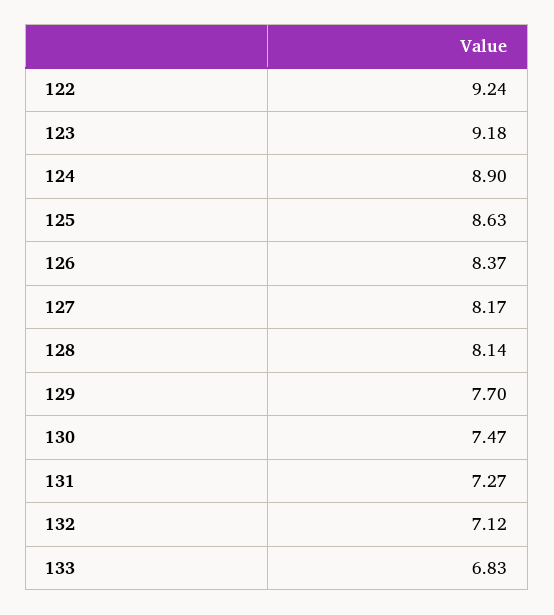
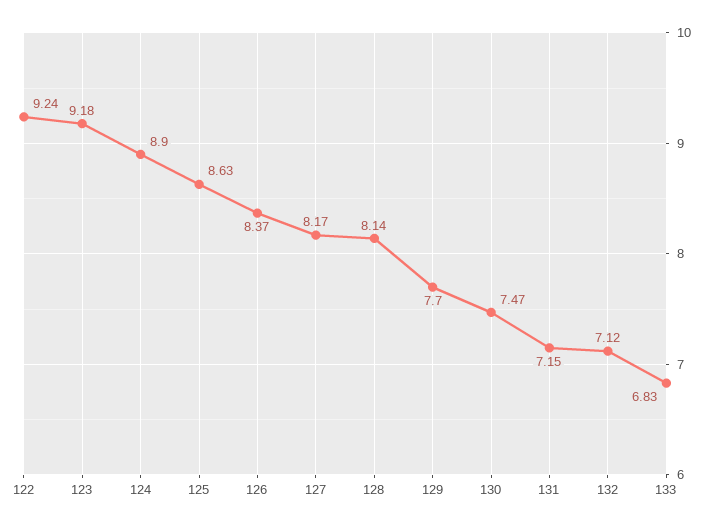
  {
    "122": 9.24,
    "123": 9.18,
    "124": 8.9,
    "125": 8.63,
    "126": 8.37,
    "127": 8.17,
    "128": 8.14,
    "129": 7.7,
    "130": 7.47,
-   "131": 7.27,
+   "131": 7.15,
    "132": 7.12,
    "133": 6.83
  }

